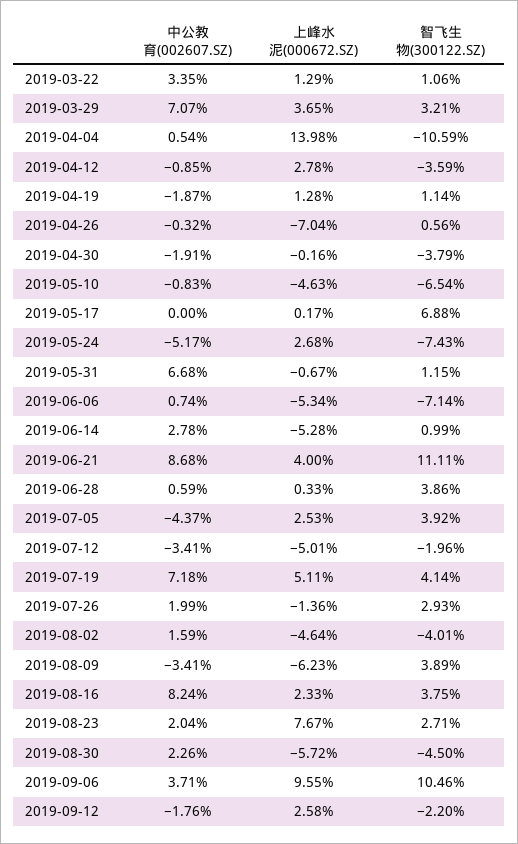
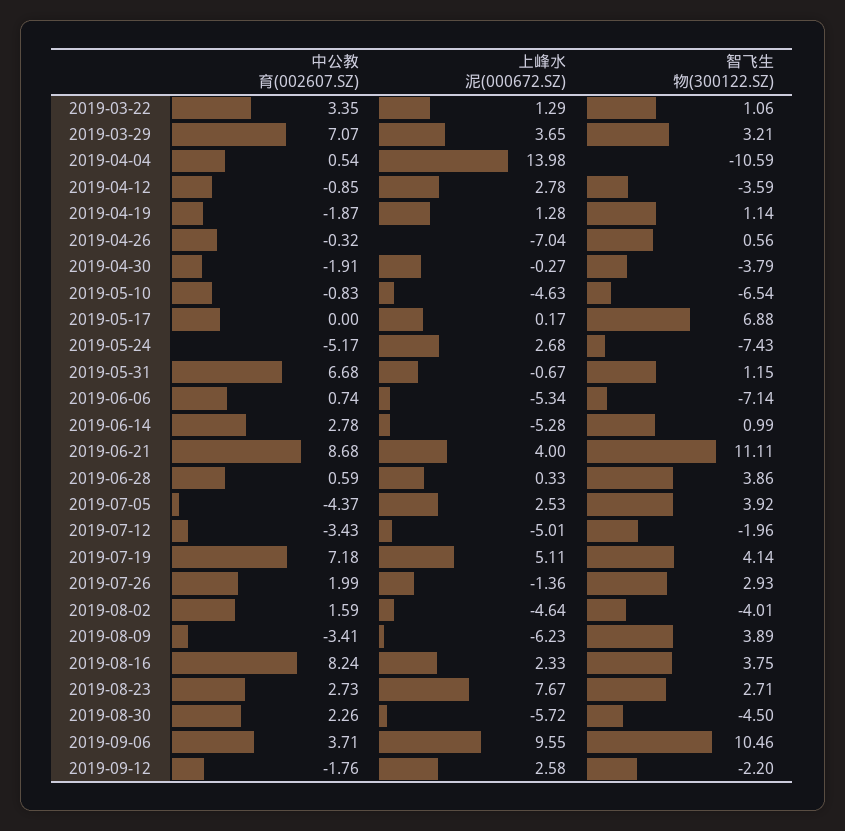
  {
    "中公教育(002607.SZ)": {
      "2019-03-22": 3.35,
      "2019-03-29": 7.07,
      "2019-04-04": 0.54,
      "2019-04-12": -0.85,
      "2019-04-19": -1.87,
      "2019-04-26": -0.32,
      "2019-04-30": -1.91,
      "2019-05-10": -0.83,
      "2019-05-17": 0,
      "2019-05-24": -5.17,
      "2019-05-31": 6.68,
      "2019-06-06": 0.74,
      "2019-06-14": 2.78,
      "2019-06-21": 8.68,
      "2019-06-28": 0.59,
      "2019-07-05": -4.37,
-     "2019-07-12": -3.41,
+     "2019-07-12": -3.43,
      "2019-07-19": 7.18,
      "2019-07-26": 1.99,
      "2019-08-02": 1.59,
      "2019-08-09": -3.41,
      "2019-08-16": 8.24,
-     "2019-08-23": 2.04,
+     "2019-08-23": 2.73,
      "2019-08-30": 2.26,
      "2019-09-06": 3.71,
      "2019-09-12": -1.76
    },
    "上峰水泥(000672.SZ)": {
      "2019-03-22": 1.29,
      "2019-03-29": 3.65,
      "2019-04-04": 13.98,
      "2019-04-12": 2.78,
      "2019-04-19": 1.28,
      "2019-04-26": -7.04,
-     "2019-04-30": -0.16,
+     "2019-04-30": -0.27,
      "2019-05-10": -4.63,
      "2019-05-17": 0.17,
      "2019-05-24": 2.68,
      "2019-05-31": -0.67,
      "2019-06-06": -5.34,
      "2019-06-14": -5.28,
      "2019-06-21": 4,
      "2019-06-28": 0.33,
      "2019-07-05": 2.53,
      "2019-07-12": -5.01,
      "2019-07-19": 5.11,
      "2019-07-26": -1.36,
      "2019-08-02": -4.64,
      "2019-08-09": -6.23,
      "2019-08-16": 2.33,
      "2019-08-23": 7.67,
      "2019-08-30": -5.72,
      "2019-09-06": 9.55,
      "2019-09-12": 2.58
    },
    "智飞生物(300122.SZ)": {
      "2019-03-22": 1.06,
      "2019-03-29": 3.21,
      "2019-04-04": -10.59,
      "2019-04-12": -3.59,
      "2019-04-19": 1.14,
      "2019-04-26": 0.56,
      "2019-04-30": -3.79,
      "2019-05-10": -6.54,
      "2019-05-17": 6.88,
      "2019-05-24": -7.43,
      "2019-05-31": 1.15,
      "2019-06-06": -7.14,
      "2019-06-14": 0.99,
      "2019-06-21": 11.11,
      "2019-06-28": 3.86,
      "2019-07-05": 3.92,
      "2019-07-12": -1.96,
      "2019-07-19": 4.14,
      "2019-07-26": 2.93,
      "2019-08-02": -4.01,
      "2019-08-09": 3.89,
      "2019-08-16": 3.75,
      "2019-08-23": 2.71,
      "2019-08-30": -4.5,
      "2019-09-06": 10.46,
      "2019-09-12": -2.2
    }
  }

